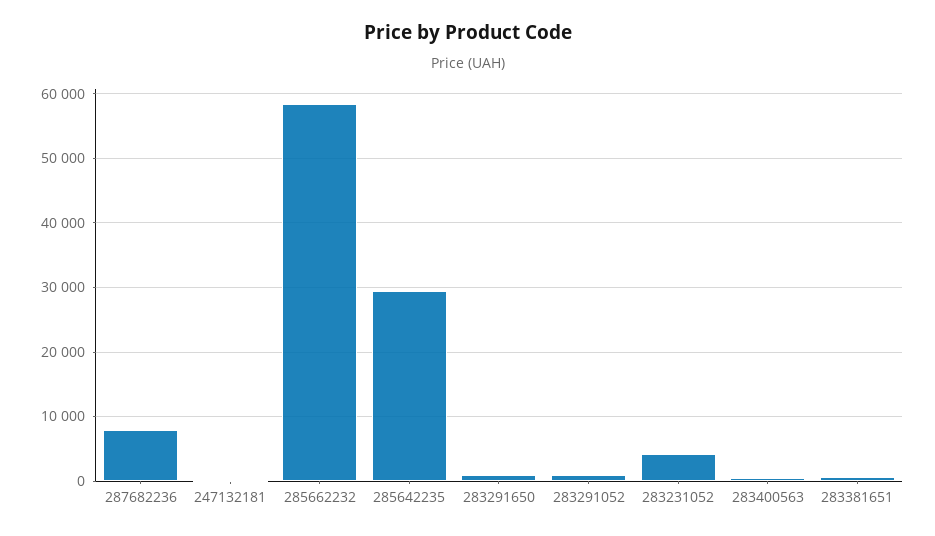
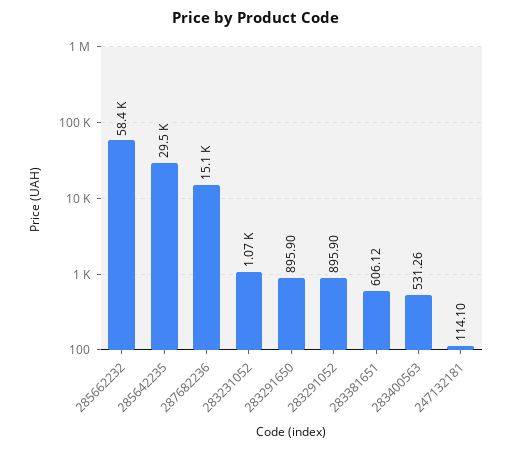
  {
-   "287682236": 8000,
+   "287682236": 15100,
    "247132181": 114.1,
    "285662232": 58400,
    "285642235": 29500,
    "283291650": 895.9,
    "283291052": 895.9,
-   "283231052": 4000,
+   "283231052": 1070,
    "283400563": 531.26,
    "283381651": 606.12
  }

